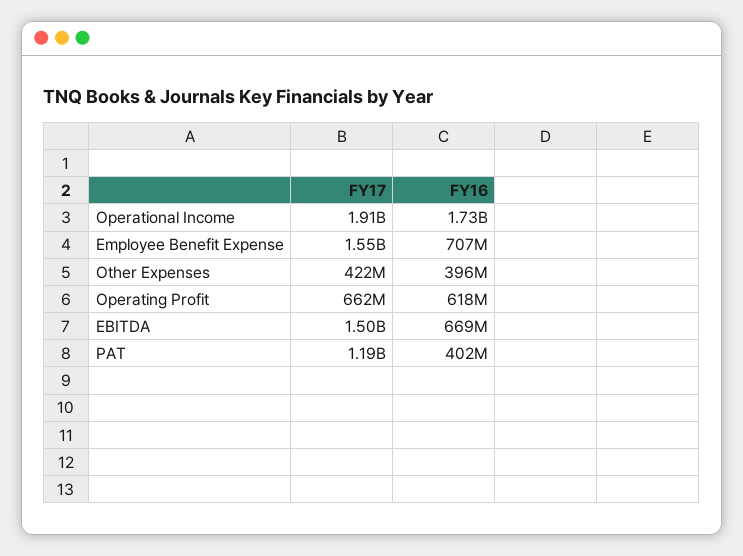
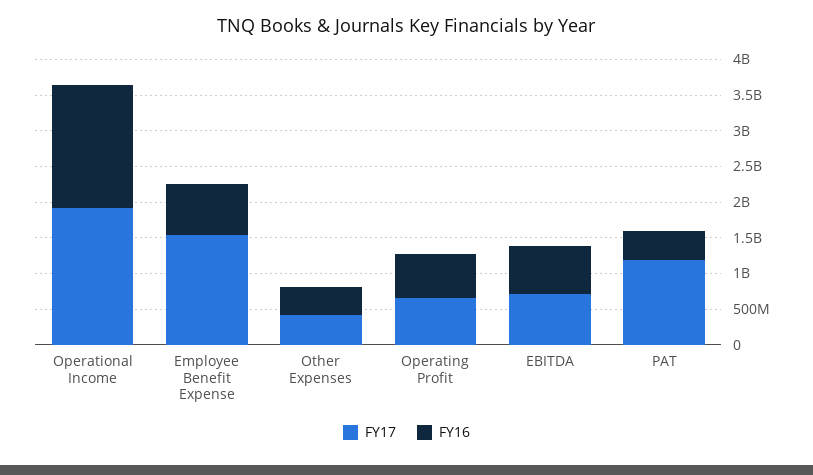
  {
    "FY17": {
      "Operational Income": 1910000000,
      "Employee Benefit Expense": 1550000000,
      "Other Expenses": 422000000,
      "Operating Profit": 662000000,
-     "EBITDA": 1500000000,
+     "EBITDA": 750000000,
      "PAT": 1190000000
    },
    "FY16": {
      "Operational Income": 1730000000,
      "Employee Benefit Expense": 707000000,
      "Other Expenses": 396000000,
      "Operating Profit": 618000000,
      "EBITDA": 669000000,
      "PAT": 402000000
    }
  }

